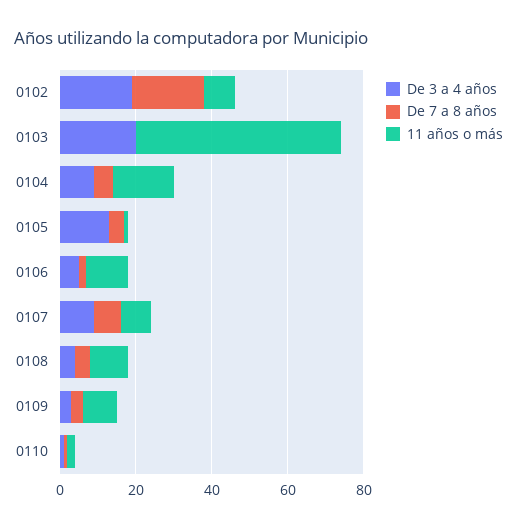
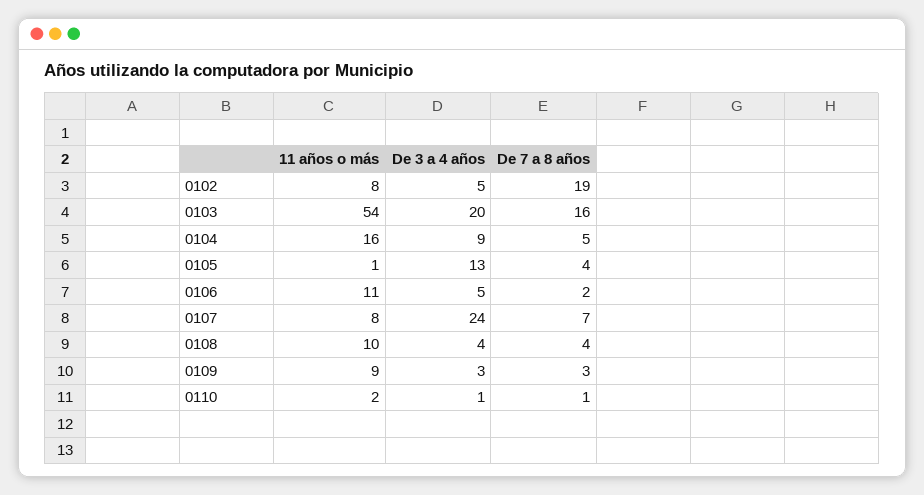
  {
    "De 3 a 4 años": {
-     "0102": 20,
+     "0102": 5,
      "0103": 20,
      "0104": 9,
      "0105": 13,
      "0106": 5,
-     "0107": 10,
+     "0107": 24,
      "0108": 4,
      "0109": 3,
      "0110": 1
    },
    "De 7 a 8 años": {
      "0102": 19,
-     "0103": 0,
+     "0103": 16,
      "0104": 5,
      "0105": 4,
      "0106": 2,
      "0107": 7,
      "0108": 4,
      "0109": 3,
      "0110": 1
    },
    "11 años o más": {
      "0102": 8,
      "0103": 54,
      "0104": 16,
      "0105": 1,
      "0106": 11,
      "0107": 8,
      "0108": 10,
      "0109": 9,
      "0110": 2
    }
  }

